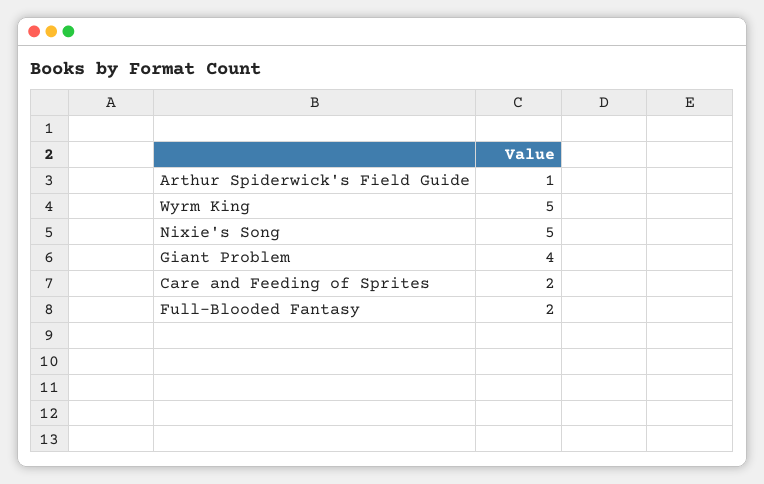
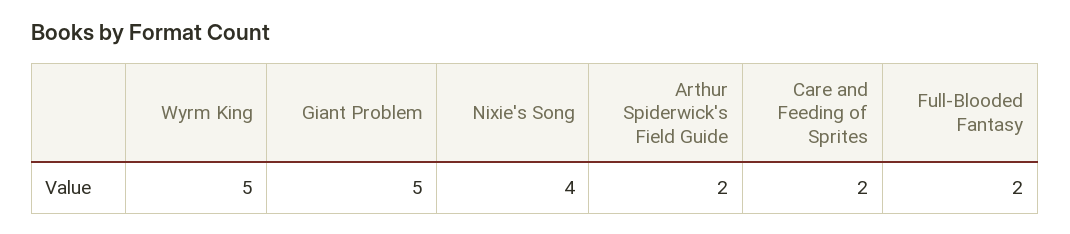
  {
-   "Arthur Spiderwick's Field Guide": 1,
+   "Arthur Spiderwick's Field Guide": 2,
    "Wyrm King": 5,
-   "Nixie's Song": 5,
+   "Nixie's Song": 4,
-   "Giant Problem": 4,
+   "Giant Problem": 5,
    "Care and Feeding of Sprites": 2,
    "Full-Blooded Fantasy": 2
  }

